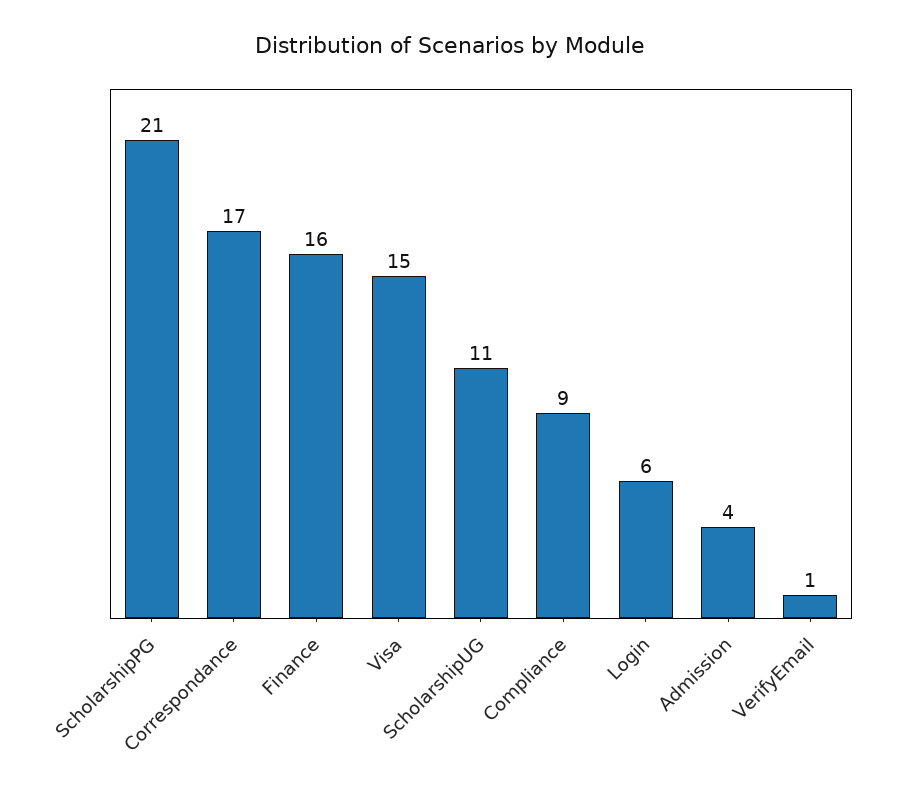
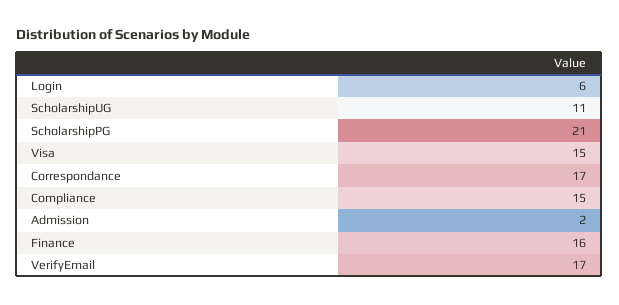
  {
    "ScholarshipPG": 21,
    "Correspondance": 17,
    "Finance": 16,
    "Visa": 15,
    "ScholarshipUG": 11,
-   "Compliance": 9,
+   "Compliance": 15,
    "Login": 6,
-   "Admission": 4,
+   "Admission": 2,
-   "VerifyEmail": 1
+   "VerifyEmail": 17
  }

